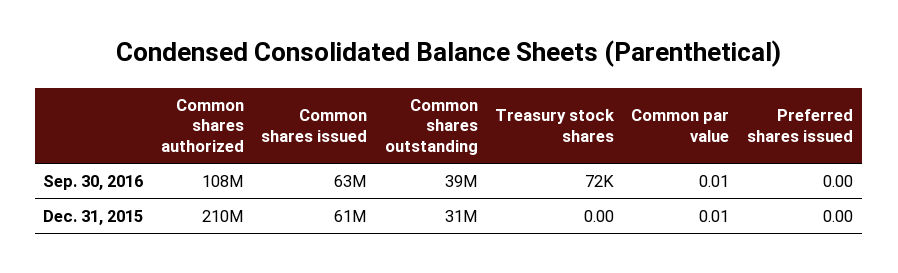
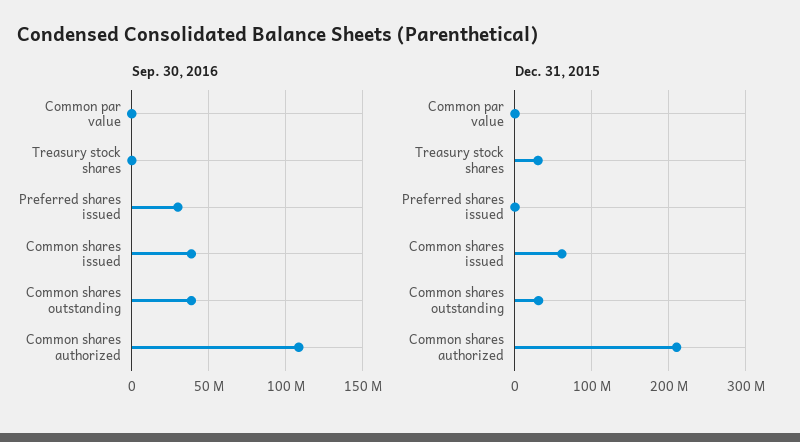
  {
    "Sep. 30, 2016": {
      "Common shares authorized": 108000000,
-     "Common shares issued": 63000000,
+     "Common shares issued": 40000000,
      "Common shares outstanding": 39000000,
      "Treasury stock shares": 72000,
      "Common par value": 0.01,
-     "Preferred shares issued": 0
+     "Preferred shares issued": 30000000
    },
    "Dec. 31, 2015": {
      "Common shares authorized": 210000000,
      "Common shares issued": 61000000,
      "Common shares outstanding": 31000000,
-     "Treasury stock shares": 0,
+     "Treasury stock shares": 30000000,
      "Common par value": 0.01,
      "Preferred shares issued": 0
    }
  }

